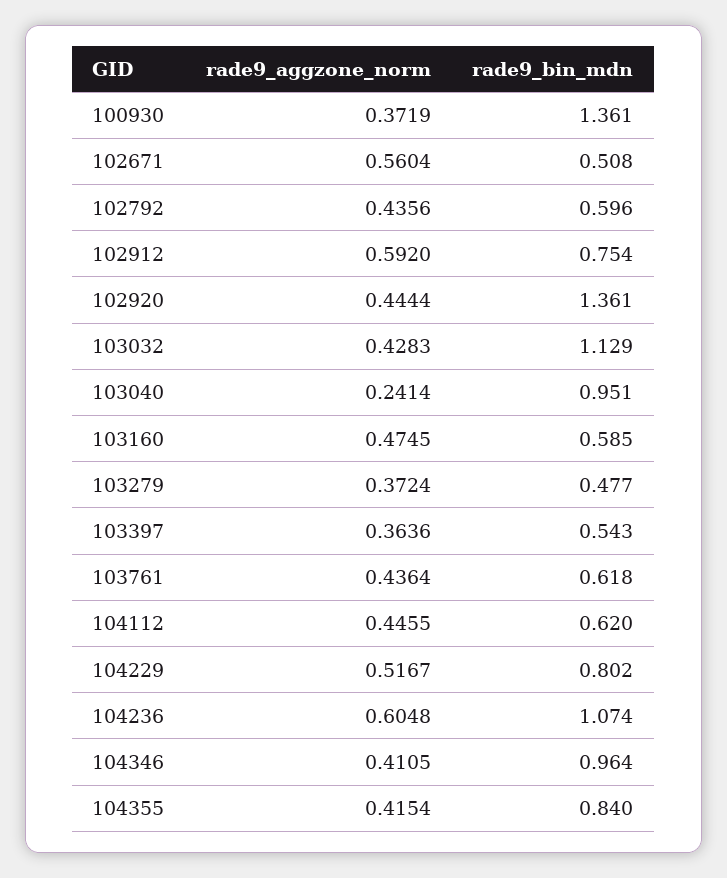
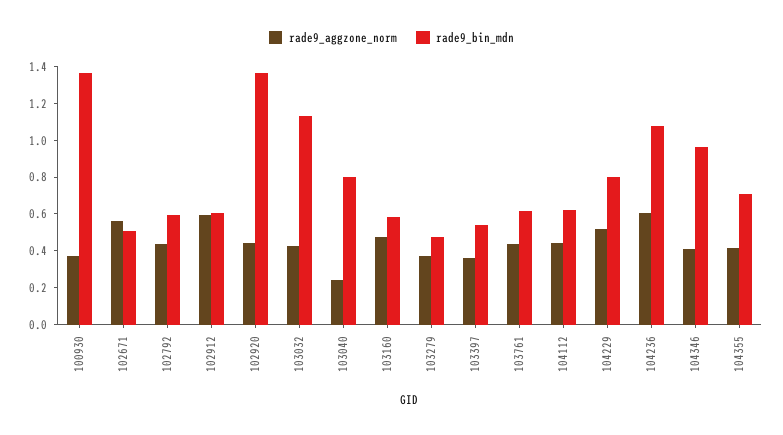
  {
    "rade9_aggzone_norm": {
      "100930": 0.3719,
      "102671": 0.5604,
      "102792": 0.4356,
      "102912": 0.592,
      "102920": 0.4444,
      "103032": 0.4283,
      "103040": 0.2414,
      "103160": 0.4745,
      "103279": 0.3724,
      "103397": 0.3636,
      "103761": 0.4364,
      "104112": 0.4455,
      "104229": 0.5167,
      "104236": 0.6048,
      "104346": 0.4105,
      "104355": 0.4154
    },
    "rade9_bin_mdn": {
      "100930": 1.361,
      "102671": 0.508,
      "102792": 0.596,
-     "102912": 0.754,
+     "102912": 0.6,
      "102920": 1.361,
      "103032": 1.129,
-     "103040": 0.951,
+     "103040": 0.8,
      "103160": 0.585,
      "103279": 0.477,
      "103397": 0.543,
      "103761": 0.618,
      "104112": 0.62,
      "104229": 0.802,
      "104236": 1.074,
      "104346": 0.964,
-     "104355": 0.84
+     "104355": 0.7
    }
  }

